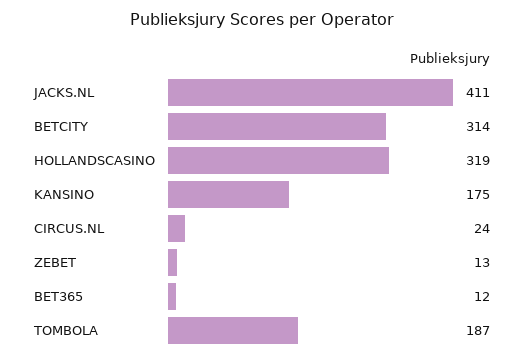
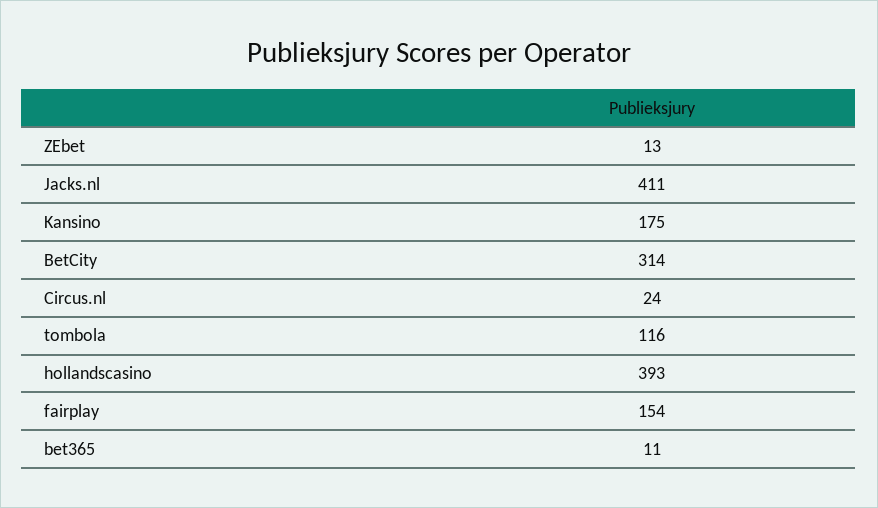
  {
    "JACKS.NL": 411,
    "BETCITY": 314,
-   "HOLLANDSCASINO": 319,
+   "HOLLANDSCASINO": 393,
    "KANSINO": 175,
    "CIRCUS.NL": 24,
    "ZEBET": 13,
-   "BET365": 12,
+   "BET365": 11,
-   "TOMBOLA": 187
+   "TOMBOLA": 116,
+   "fairplay": 154
  }

